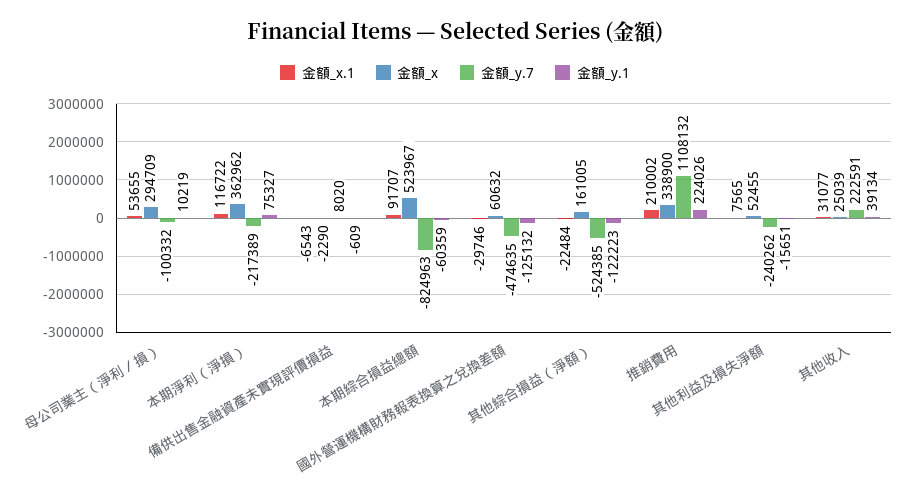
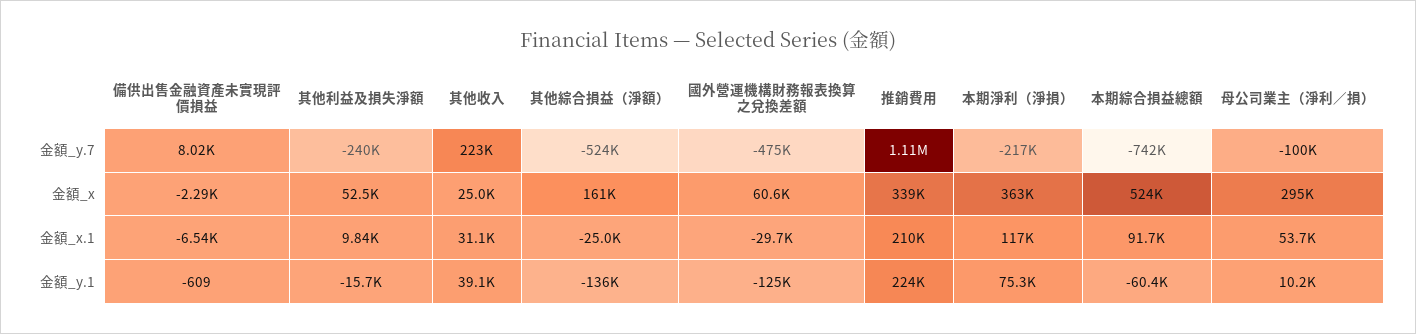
  {
    "金額_x.1": {
      "母公司業主（淨利／損）": 53655,
      "本期淨利（淨損）": 116722,
      "備供出售金融資產未實現評價損益": -6543,
      "本期綜合損益總額": 91707,
      "國外營運機構財務報表換算之兌換差額": -29746,
-     "其他綜合損益（淨額）": -22484,
+     "其他綜合損益（淨額）": -25000,
      "推銷費用": 210002,
-     "其他利益及損失淨額": 7565,
+     "其他利益及損失淨額": 9840,
      "其他收入": 31077
    },
    "金額_x": {
      "母公司業主（淨利／損）": 294709,
      "本期淨利（淨損）": 362962,
      "備供出售金融資產未實現評價損益": -2290,
      "本期綜合損益總額": 523967,
      "國外營運機構財務報表換算之兌換差額": 60632,
      "其他綜合損益（淨額）": 161005,
      "推銷費用": 338900,
      "其他利益及損失淨額": 52455,
      "其他收入": 25039
    },
    "金額_y.7": {
      "母公司業主（淨利／損）": -100332,
      "本期淨利（淨損）": -217389,
      "備供出售金融資產未實現評價損益": 8020,
-     "本期綜合損益總額": -824963,
+     "本期綜合損益總額": -742000,
      "國外營運機構財務報表換算之兌換差額": -474635,
      "其他綜合損益（淨額）": -524385,
      "推銷費用": 1108132,
      "其他利益及損失淨額": -240262,
      "其他收入": 222591
    },
    "金額_y.1": {
      "母公司業主（淨利／損）": 10219,
      "本期淨利（淨損）": 75327,
      "備供出售金融資產未實現評價損益": -609,
      "本期綜合損益總額": -60359,
      "國外營運機構財務報表換算之兌換差額": -125132,
-     "其他綜合損益（淨額）": -122223,
+     "其他綜合損益（淨額）": -136000,
      "推銷費用": 224026,
      "其他利益及損失淨額": -15651,
      "其他收入": 39134
    }
  }

